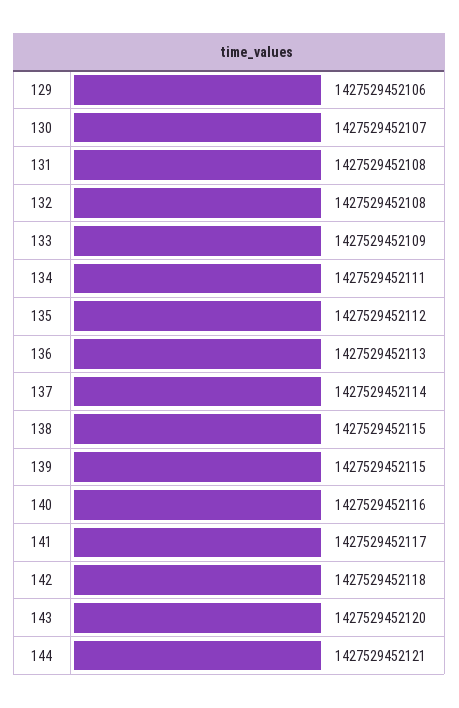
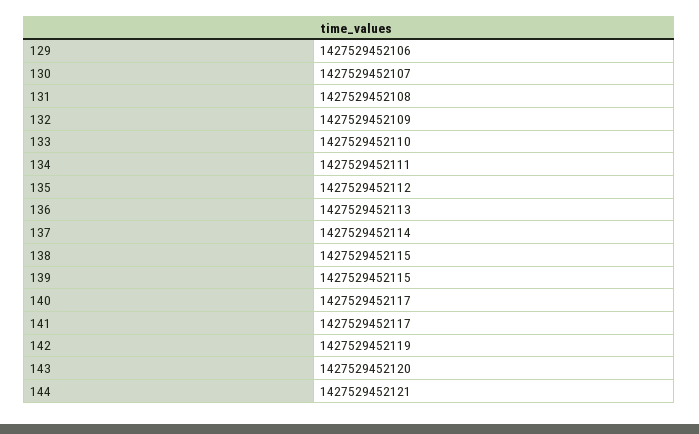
  {
    "129": 1427529452106,
    "130": 1427529452107,
    "131": 1427529452108,
-   "132": 1427529452108,
+   "132": 1427529452109,
-   "133": 1427529452109,
+   "133": 1427529452110,
    "134": 1427529452111,
    "135": 1427529452112,
    "136": 1427529452113,
    "137": 1427529452114,
    "138": 1427529452115,
    "139": 1427529452115,
-   "140": 1427529452116,
+   "140": 1427529452117,
    "141": 1427529452117,
-   "142": 1427529452118,
+   "142": 1427529452119,
    "143": 1427529452120,
    "144": 1427529452121
  }

